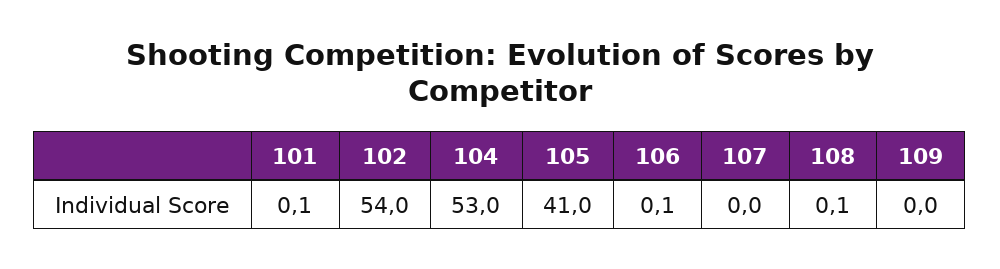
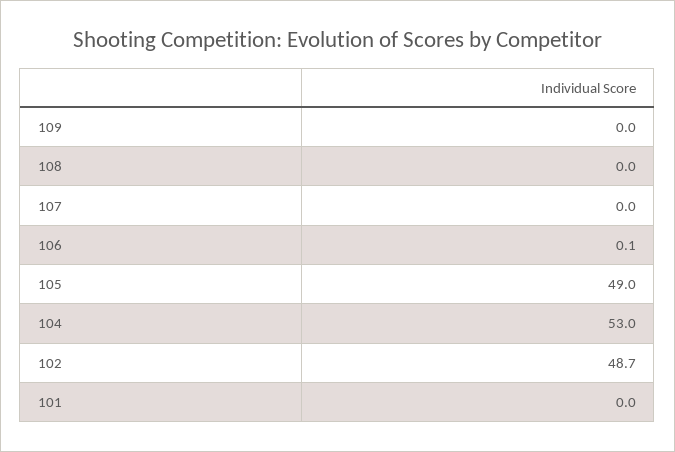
  {
-   "101": 0.1,
+   "101": 0,
-   "102": 54,
+   "102": 48.7,
    "104": 53,
-   "105": 41,
+   "105": 49,
    "106": 0.1,
    "107": 0,
-   "108": 0.1,
+   "108": 0,
    "109": 0
  }

